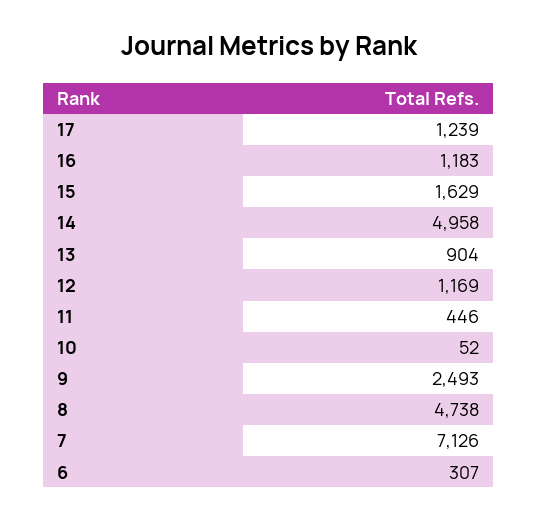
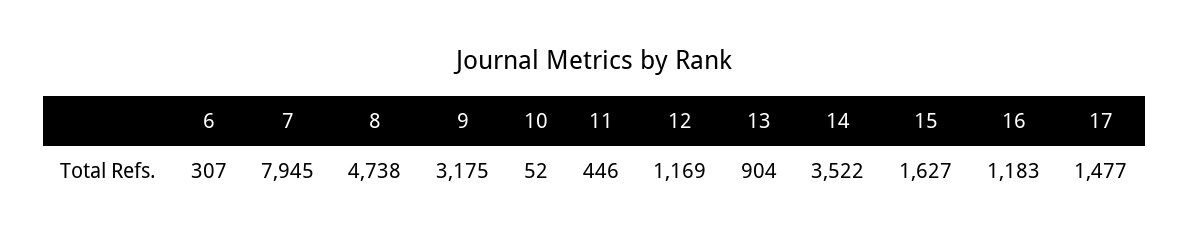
  {
-   "17": 1239,
+   "17": 1477,
    "16": 1183,
-   "15": 1629,
+   "15": 1627,
-   "14": 4958,
+   "14": 3522,
    "13": 904,
    "12": 1169,
    "11": 446,
    "10": 52,
-   "9": 2493,
+   "9": 3175,
    "8": 4738,
-   "7": 7126,
+   "7": 7945,
    "6": 307
  }

